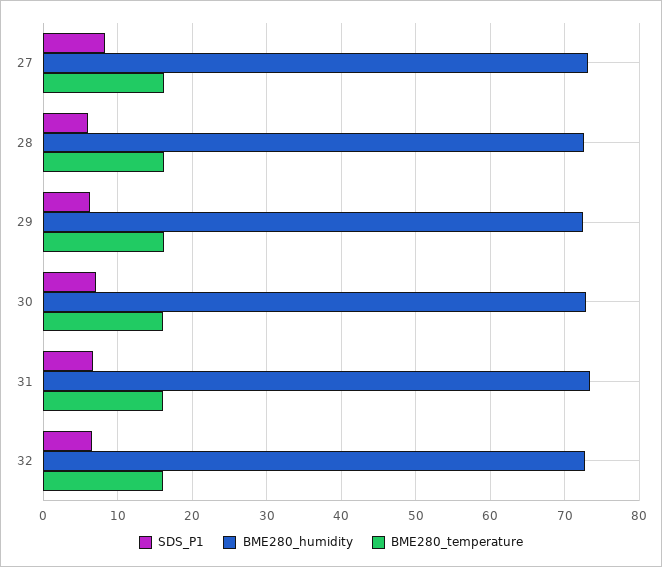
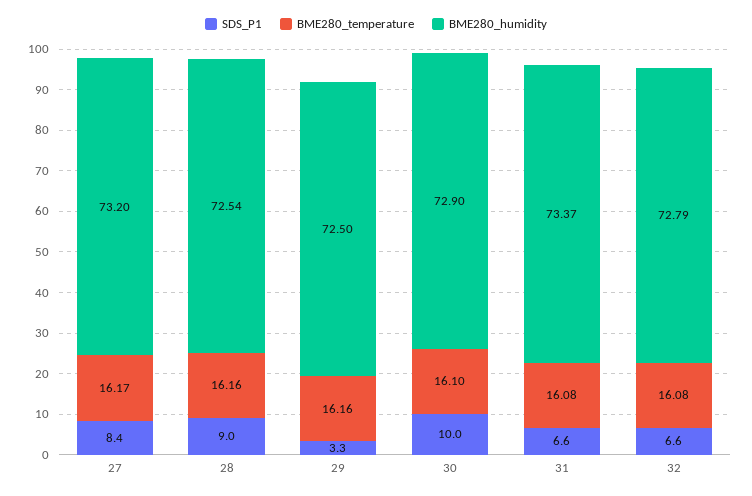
  {
    "SDS_P1": {
      "27": 8.4,
-     "28": 6,
+     "28": 9,
-     "29": 6,
+     "29": 3.3,
-     "30": 7,
+     "30": 10,
      "31": 6.6,
      "32": 6.6
    },
    "BME280_humidity": {
      "27": 73.2,
      "28": 72.54,
      "29": 72.5,
      "30": 72.9,
      "31": 73.37,
      "32": 72.79
    },
    "BME280_temperature": {
      "27": 16.17,
      "28": 16.16,
      "29": 16.16,
      "30": 16.1,
      "31": 16.08,
      "32": 16.08
    }
  }

